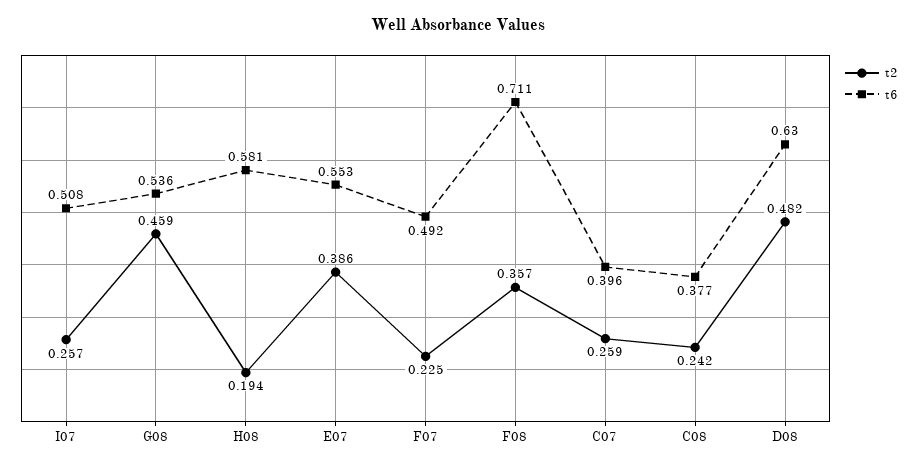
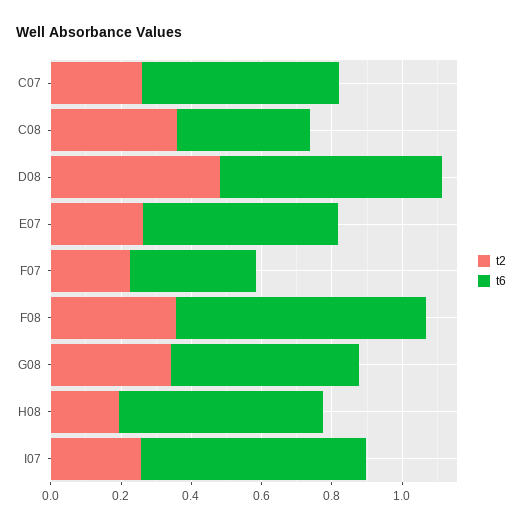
  {
    "t2": {
      "I07": 0.257,
-     "G08": 0.459,
+     "G08": 0.35,
      "H08": 0.194,
-     "E07": 0.386,
+     "E07": 0.25,
      "F07": 0.225,
      "F08": 0.357,
      "C07": 0.259,
-     "C08": 0.242,
+     "C08": 0.35,
      "D08": 0.482
    },
    "t6": {
-     "I07": 0.508,
+     "I07": 0.65,
      "G08": 0.536,
      "H08": 0.581,
      "E07": 0.553,
-     "F07": 0.492,
+     "F07": 0.35,
      "F08": 0.711,
-     "C07": 0.396,
+     "C07": 0.55,
      "C08": 0.377,
      "D08": 0.63
    }
  }

